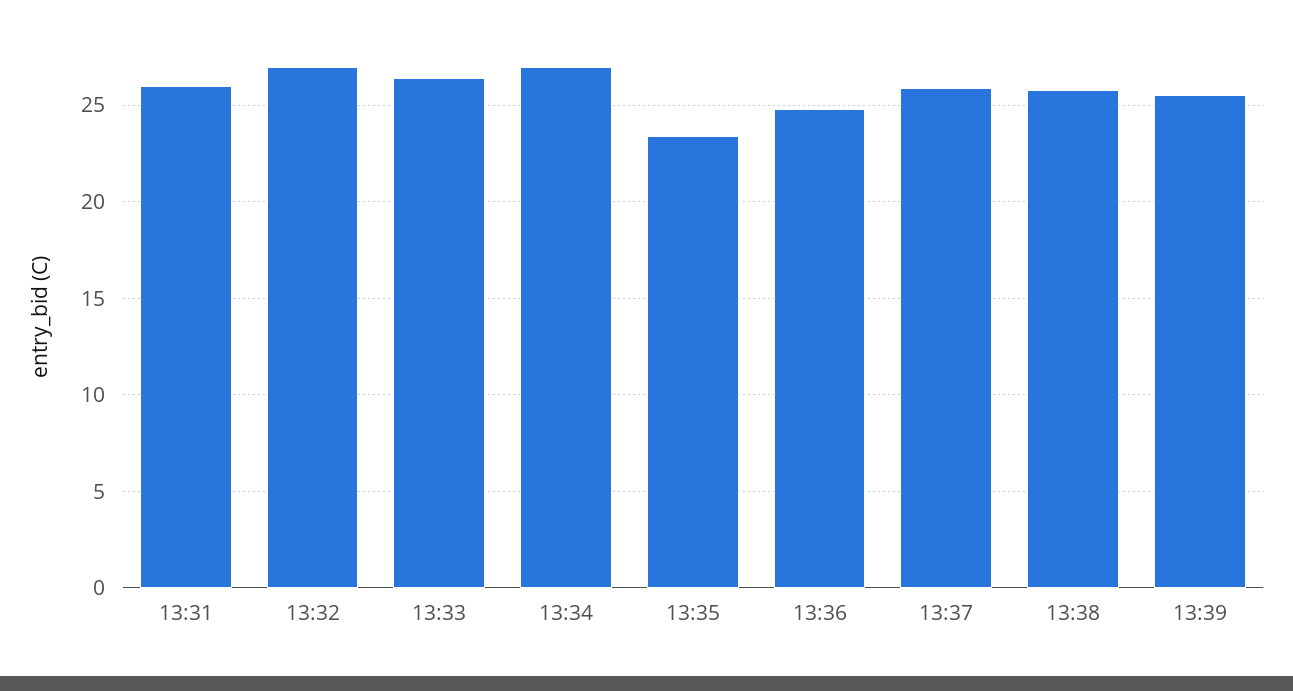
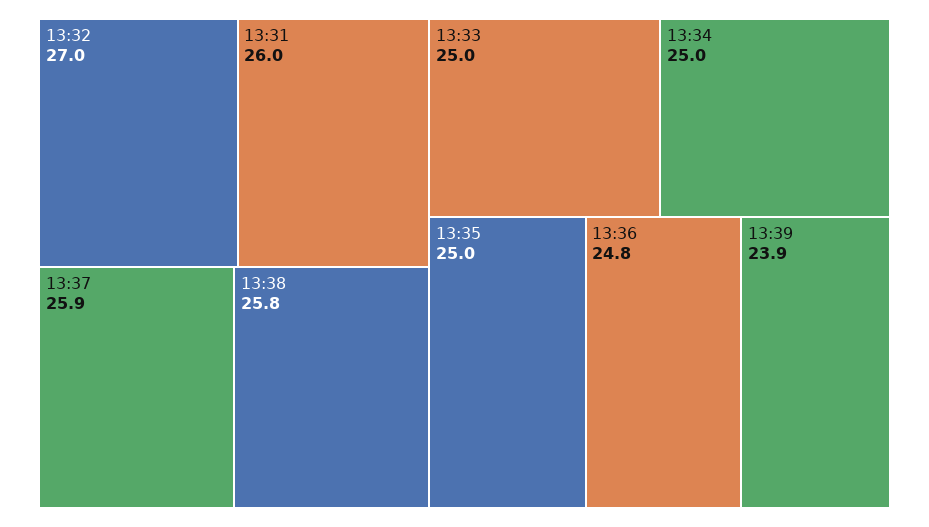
  {
    "13:31": 26,
    "13:32": 27,
-   "13:33": 26.5,
+   "13:33": 25,
-   "13:34": 27,
+   "13:34": 25,
-   "13:35": 23.5,
+   "13:35": 25,
    "13:36": 24.8,
    "13:37": 25.9,
    "13:38": 25.8,
-   "13:39": 25.5
+   "13:39": 23.9
  }

